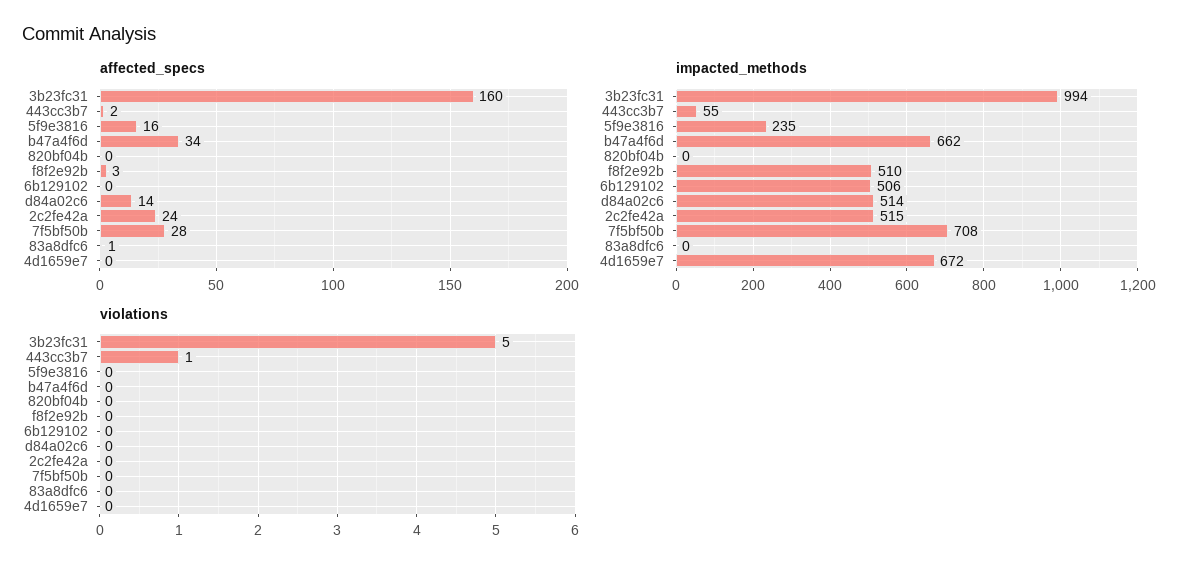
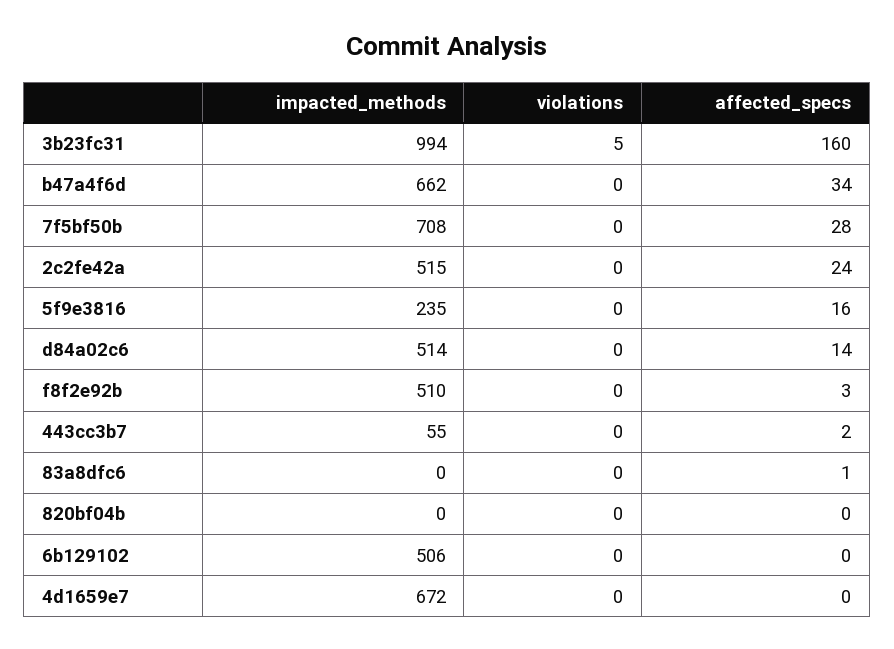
  {
    "affected_specs": {
      "3b23fc31": 160,
      "443cc3b7": 2,
      "5f9e3816": 16,
      "b47a4f6d": 34,
      "820bf04b": 0,
      "f8f2e92b": 3,
      "6b129102": 0,
      "d84a02c6": 14,
      "2c2fe42a": 24,
      "7f5bf50b": 28,
      "83a8dfc6": 1,
      "4d1659e7": 0
    },
    "impacted_methods": {
      "3b23fc31": 994,
      "443cc3b7": 55,
      "5f9e3816": 235,
      "b47a4f6d": 662,
      "820bf04b": 0,
      "f8f2e92b": 510,
      "6b129102": 506,
      "d84a02c6": 514,
      "2c2fe42a": 515,
      "7f5bf50b": 708,
      "83a8dfc6": 0,
      "4d1659e7": 672
    },
    "violations": {
      "3b23fc31": 5,
-     "443cc3b7": 1,
+     "443cc3b7": 0,
      "5f9e3816": 0,
      "b47a4f6d": 0,
      "820bf04b": 0,
      "f8f2e92b": 0,
      "6b129102": 0,
      "d84a02c6": 0,
      "2c2fe42a": 0,
      "7f5bf50b": 0,
      "83a8dfc6": 0,
      "4d1659e7": 0
    }
  }

